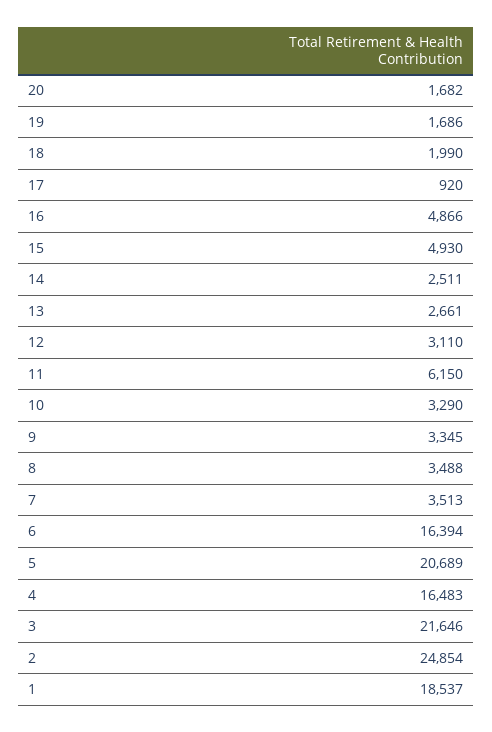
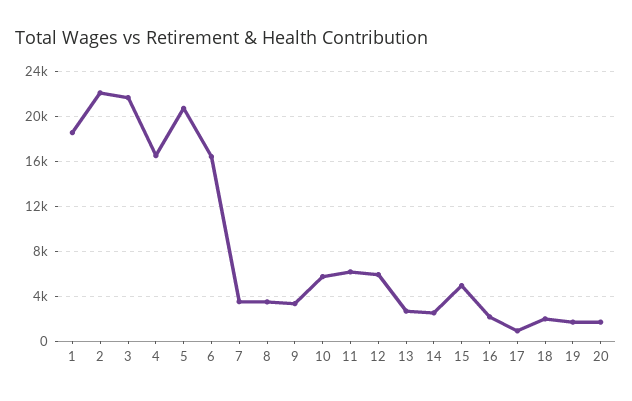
  {
    "20": 1682,
    "19": 1686,
    "18": 1990,
    "17": 920,
-   "16": 4866,
+   "16": 2000,
    "15": 4930,
    "14": 2511,
    "13": 2661,
-   "12": 3110,
+   "12": 6000,
    "11": 6150,
-   "10": 3290,
+   "10": 6000,
    "9": 3345,
    "8": 3488,
    "7": 3513,
    "6": 16394,
    "5": 20689,
    "4": 16483,
    "3": 21646,
-   "2": 24854,
+   "2": 22000,
    "1": 18537
  }

